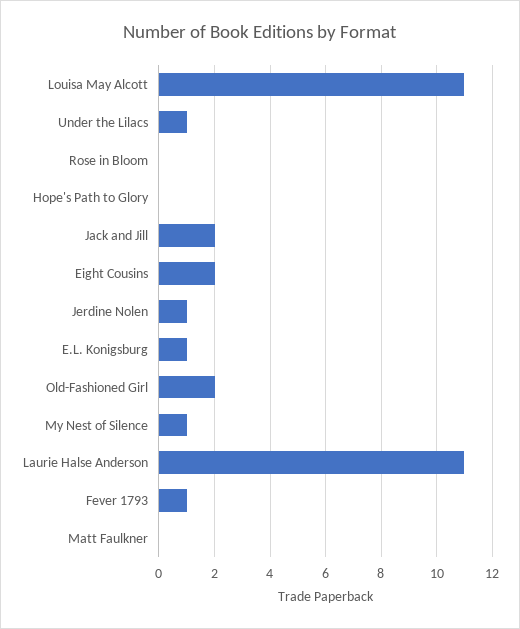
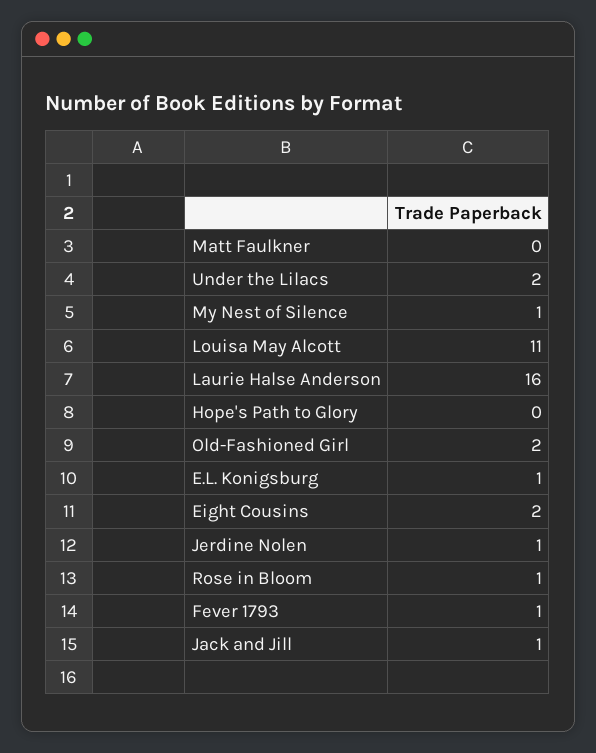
  {
    "Louisa May Alcott": 11,
-   "Under the Lilacs": 1,
+   "Under the Lilacs": 2,
-   "Rose in Bloom": 0,
+   "Rose in Bloom": 1,
    "Hope's Path to Glory": 0,
-   "Jack and Jill": 2,
+   "Jack and Jill": 1,
    "Eight Cousins": 2,
    "Jerdine Nolen": 1,
    "E.L. Konigsburg": 1,
    "Old-Fashioned Girl": 2,
    "My Nest of Silence": 1,
-   "Laurie Halse Anderson": 11,
+   "Laurie Halse Anderson": 16,
    "Fever 1793": 1,
    "Matt Faulkner": 0
  }

